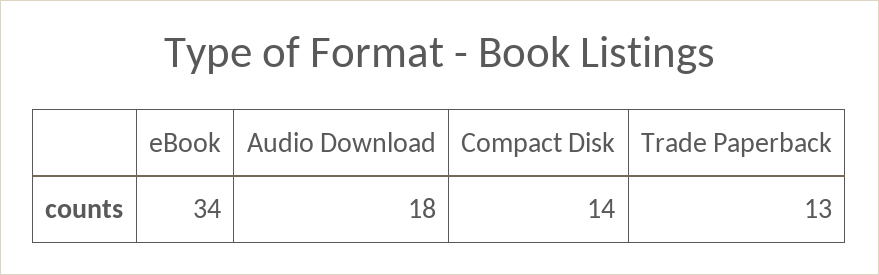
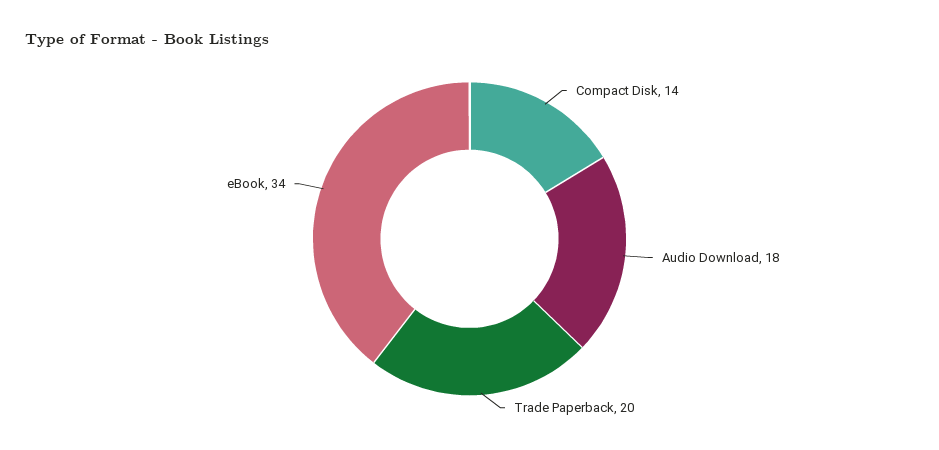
  {
    "eBook": 34,
    "Audio Download": 18,
    "Compact Disk": 14,
-   "Trade Paperback": 13
+   "Trade Paperback": 20
  }

